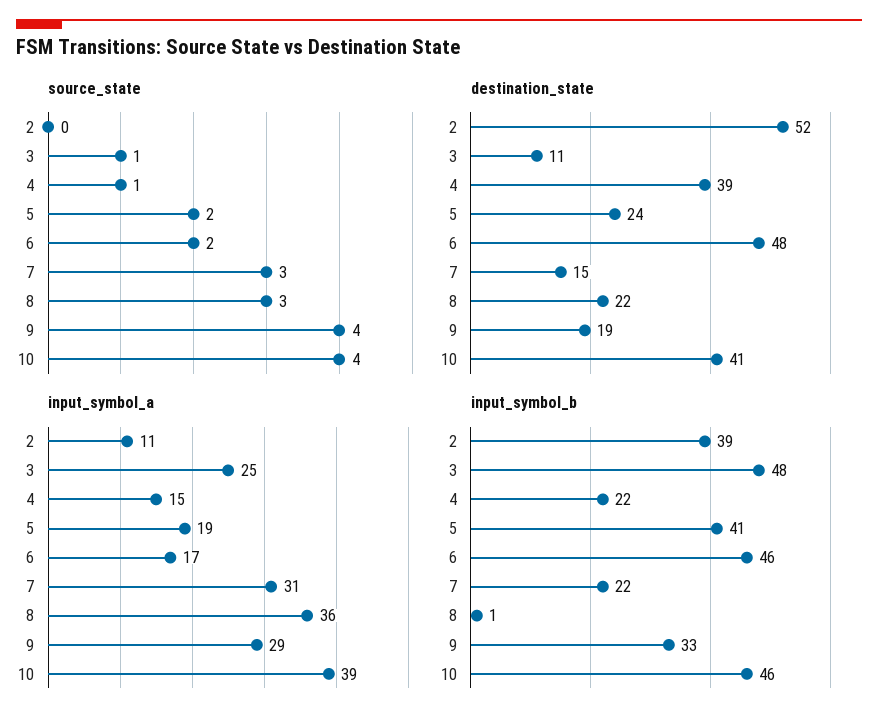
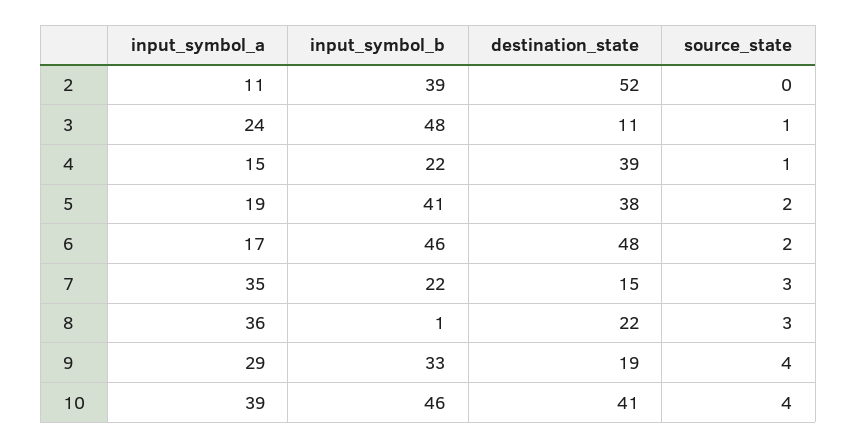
  {
    "source_state": {
      "2": 0,
      "3": 1,
      "4": 1,
      "5": 2,
      "6": 2,
      "7": 3,
      "8": 3,
      "9": 4,
      "10": 4
    },
    "destination_state": {
      "2": 52,
      "3": 11,
      "4": 39,
-     "5": 24,
+     "5": 38,
      "6": 48,
      "7": 15,
      "8": 22,
      "9": 19,
      "10": 41
    },
    "input_symbol_a": {
      "2": 11,
-     "3": 25,
+     "3": 24,
      "4": 15,
      "5": 19,
      "6": 17,
-     "7": 31,
+     "7": 35,
      "8": 36,
      "9": 29,
      "10": 39
    },
    "input_symbol_b": {
      "2": 39,
      "3": 48,
      "4": 22,
      "5": 41,
      "6": 46,
      "7": 22,
      "8": 1,
      "9": 33,
      "10": 46
    }
  }

